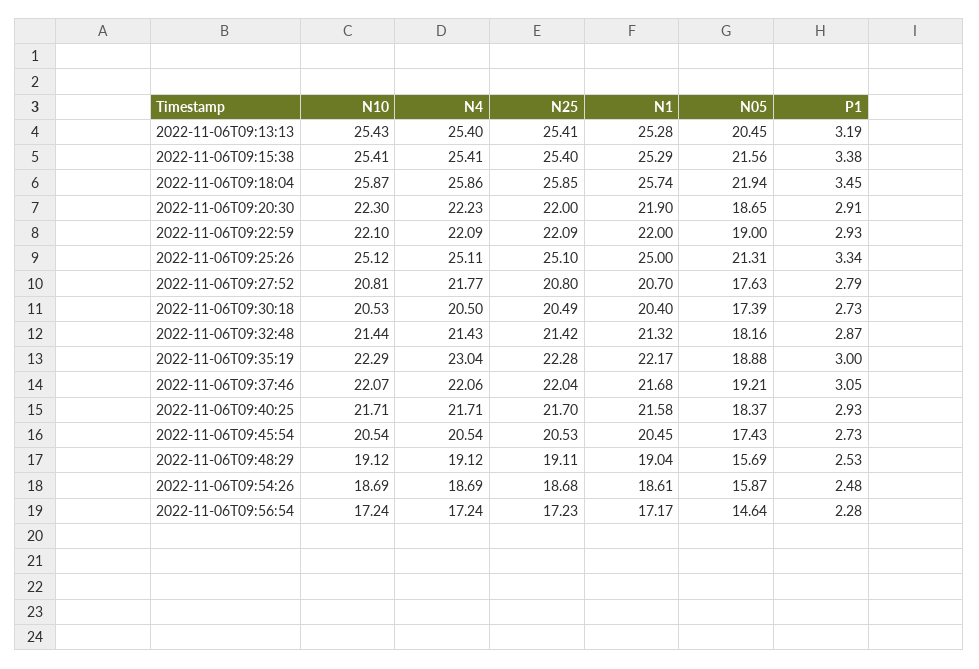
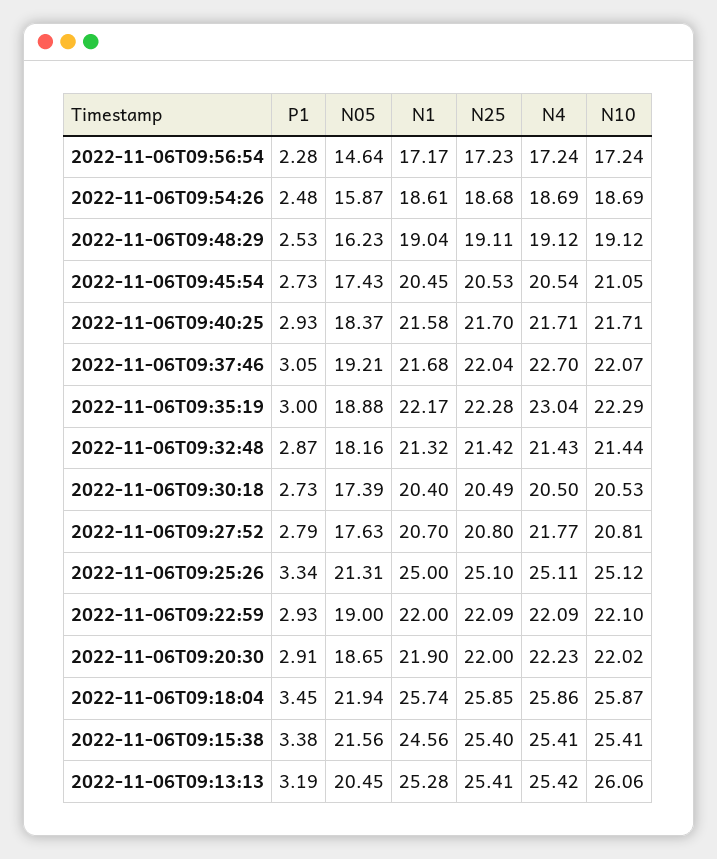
  {
    "N10": {
-     "2022-11-06T09:13:13": 25.43,
+     "2022-11-06T09:13:13": 26.06,
      "2022-11-06T09:15:38": 25.41,
      "2022-11-06T09:18:04": 25.87,
-     "2022-11-06T09:20:30": 22.3,
+     "2022-11-06T09:20:30": 22.02,
      "2022-11-06T09:22:59": 22.1,
      "2022-11-06T09:25:26": 25.12,
      "2022-11-06T09:27:52": 20.81,
      "2022-11-06T09:30:18": 20.53,
      "2022-11-06T09:32:48": 21.44,
      "2022-11-06T09:35:19": 22.29,
      "2022-11-06T09:37:46": 22.07,
      "2022-11-06T09:40:25": 21.71,
-     "2022-11-06T09:45:54": 20.54,
+     "2022-11-06T09:45:54": 21.05,
      "2022-11-06T09:48:29": 19.12,
      "2022-11-06T09:54:26": 18.69,
      "2022-11-06T09:56:54": 17.24
    },
    "N4": {
-     "2022-11-06T09:13:13": 25.4,
+     "2022-11-06T09:13:13": 25.42,
      "2022-11-06T09:15:38": 25.41,
      "2022-11-06T09:18:04": 25.86,
      "2022-11-06T09:20:30": 22.23,
      "2022-11-06T09:22:59": 22.09,
      "2022-11-06T09:25:26": 25.11,
      "2022-11-06T09:27:52": 21.77,
      "2022-11-06T09:30:18": 20.5,
      "2022-11-06T09:32:48": 21.43,
      "2022-11-06T09:35:19": 23.04,
-     "2022-11-06T09:37:46": 22.06,
+     "2022-11-06T09:37:46": 22.7,
      "2022-11-06T09:40:25": 21.71,
      "2022-11-06T09:45:54": 20.54,
      "2022-11-06T09:48:29": 19.12,
      "2022-11-06T09:54:26": 18.69,
      "2022-11-06T09:56:54": 17.24
    },
    "N25": {
      "2022-11-06T09:13:13": 25.41,
      "2022-11-06T09:15:38": 25.4,
      "2022-11-06T09:18:04": 25.85,
      "2022-11-06T09:20:30": 22,
      "2022-11-06T09:22:59": 22.09,
      "2022-11-06T09:25:26": 25.1,
      "2022-11-06T09:27:52": 20.8,
      "2022-11-06T09:30:18": 20.49,
      "2022-11-06T09:32:48": 21.42,
      "2022-11-06T09:35:19": 22.28,
      "2022-11-06T09:37:46": 22.04,
      "2022-11-06T09:40:25": 21.7,
      "2022-11-06T09:45:54": 20.53,
      "2022-11-06T09:48:29": 19.11,
      "2022-11-06T09:54:26": 18.68,
      "2022-11-06T09:56:54": 17.23
    },
    "N1": {
      "2022-11-06T09:13:13": 25.28,
-     "2022-11-06T09:15:38": 25.29,
+     "2022-11-06T09:15:38": 24.56,
      "2022-11-06T09:18:04": 25.74,
      "2022-11-06T09:20:30": 21.9,
      "2022-11-06T09:22:59": 22,
      "2022-11-06T09:25:26": 25,
      "2022-11-06T09:27:52": 20.7,
      "2022-11-06T09:30:18": 20.4,
      "2022-11-06T09:32:48": 21.32,
      "2022-11-06T09:35:19": 22.17,
      "2022-11-06T09:37:46": 21.68,
      "2022-11-06T09:40:25": 21.58,
      "2022-11-06T09:45:54": 20.45,
      "2022-11-06T09:48:29": 19.04,
      "2022-11-06T09:54:26": 18.61,
      "2022-11-06T09:56:54": 17.17
    },
    "N05": {
      "2022-11-06T09:13:13": 20.45,
      "2022-11-06T09:15:38": 21.56,
      "2022-11-06T09:18:04": 21.94,
      "2022-11-06T09:20:30": 18.65,
      "2022-11-06T09:22:59": 19,
      "2022-11-06T09:25:26": 21.31,
      "2022-11-06T09:27:52": 17.63,
      "2022-11-06T09:30:18": 17.39,
      "2022-11-06T09:32:48": 18.16,
      "2022-11-06T09:35:19": 18.88,
      "2022-11-06T09:37:46": 19.21,
      "2022-11-06T09:40:25": 18.37,
      "2022-11-06T09:45:54": 17.43,
-     "2022-11-06T09:48:29": 15.69,
+     "2022-11-06T09:48:29": 16.23,
      "2022-11-06T09:54:26": 15.87,
      "2022-11-06T09:56:54": 14.64
    },
    "P1": {
      "2022-11-06T09:13:13": 3.19,
      "2022-11-06T09:15:38": 3.38,
      "2022-11-06T09:18:04": 3.45,
      "2022-11-06T09:20:30": 2.91,
      "2022-11-06T09:22:59": 2.93,
      "2022-11-06T09:25:26": 3.34,
      "2022-11-06T09:27:52": 2.79,
      "2022-11-06T09:30:18": 2.73,
      "2022-11-06T09:32:48": 2.87,
      "2022-11-06T09:35:19": 3,
      "2022-11-06T09:37:46": 3.05,
      "2022-11-06T09:40:25": 2.93,
      "2022-11-06T09:45:54": 2.73,
      "2022-11-06T09:48:29": 2.53,
      "2022-11-06T09:54:26": 2.48,
      "2022-11-06T09:56:54": 2.28
    }
  }

